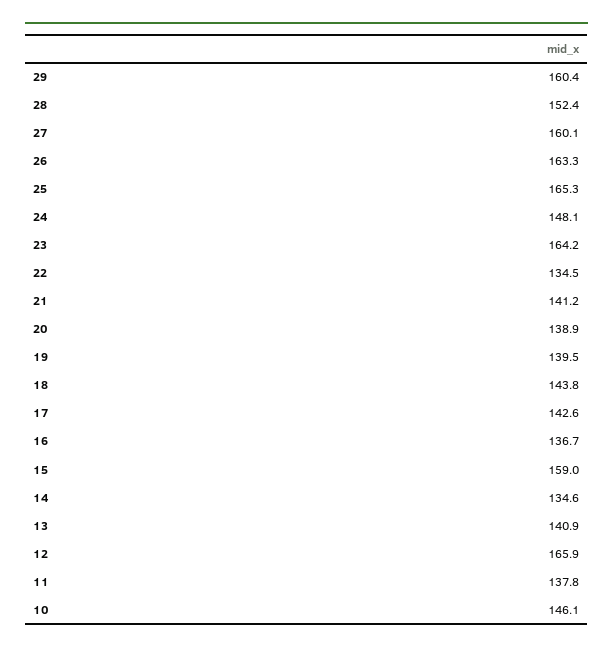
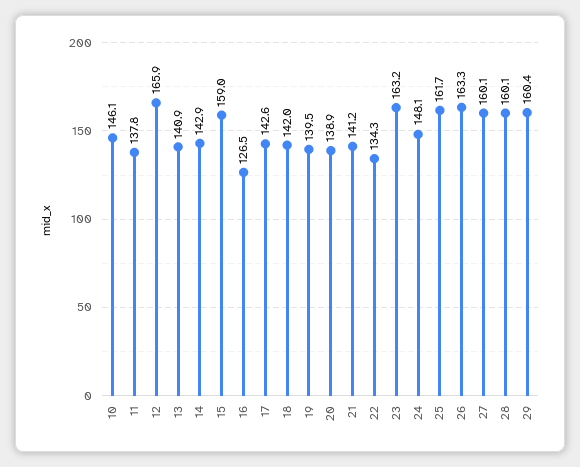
  {
    "29": 160.4,
-   "28": 152.4,
+   "28": 160.1,
    "27": 160.1,
    "26": 163.3,
-   "25": 165.3,
+   "25": 161.7,
    "24": 148.1,
-   "23": 164.2,
+   "23": 163.2,
-   "22": 134.5,
+   "22": 134.3,
    "21": 141.2,
    "20": 138.9,
    "19": 139.5,
-   "18": 143.8,
+   "18": 142,
    "17": 142.6,
-   "16": 136.7,
+   "16": 126.5,
    "15": 159,
-   "14": 134.6,
+   "14": 142.9,
    "13": 140.9,
    "12": 165.9,
    "11": 137.8,
    "10": 146.1
  }

